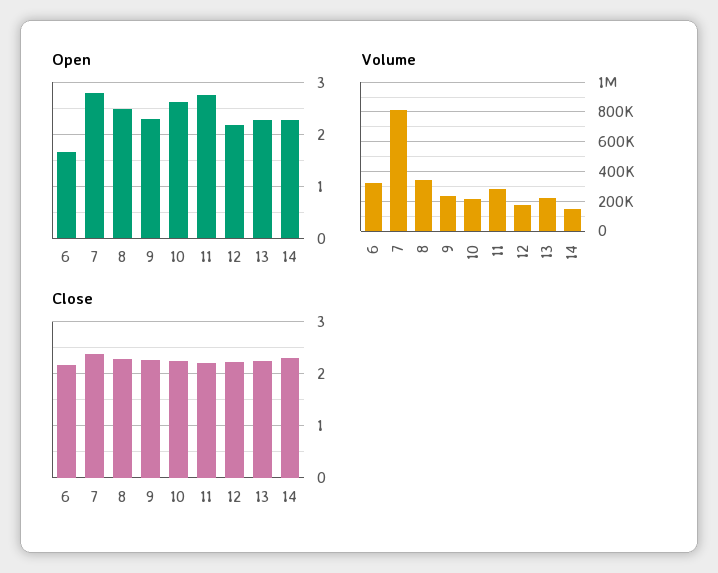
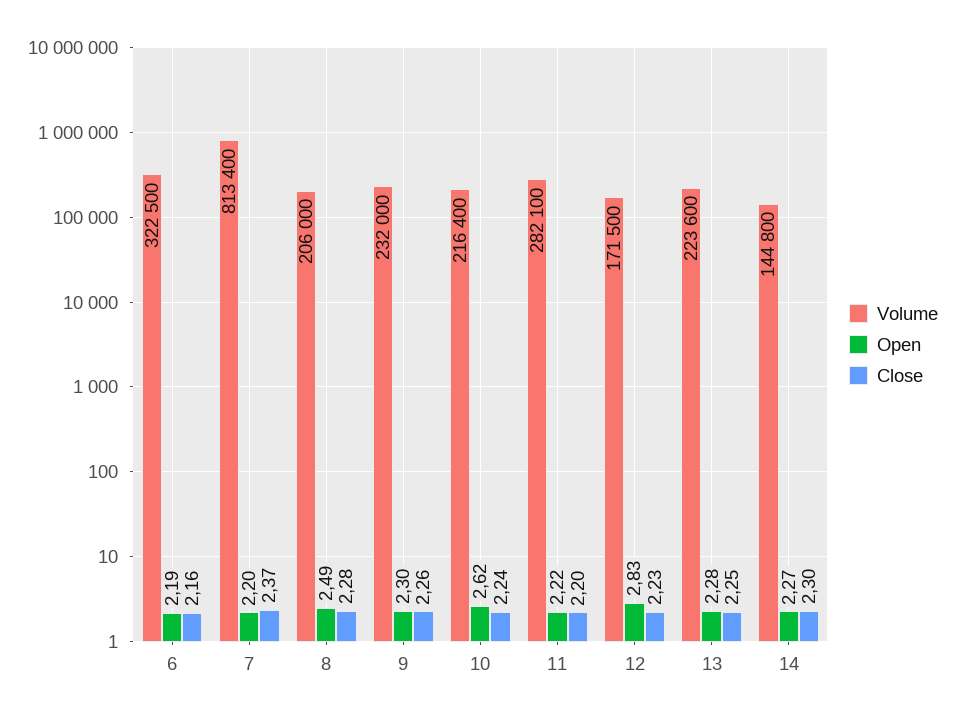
  {
    "Open": {
-     "6": 1.6,
+     "6": 2.19,
-     "7": 2.8,
+     "7": 2.2,
      "8": 2.49,
      "9": 2.3,
      "10": 2.62,
-     "11": 2.8,
+     "11": 2.22,
-     "12": 2.2,
+     "12": 2.83,
      "13": 2.28,
      "14": 2.27
    },
    "Volume": {
      "6": 322500,
      "7": 813400,
-     "8": 350000,
+     "8": 206000,
      "9": 232000,
      "10": 216400,
      "11": 282100,
      "12": 171500,
      "13": 223600,
      "14": 144800
    },
    "Close": {
      "6": 2.16,
      "7": 2.37,
      "8": 2.28,
      "9": 2.26,
      "10": 2.24,
      "11": 2.2,
      "12": 2.23,
      "13": 2.25,
      "14": 2.3
    }
  }

